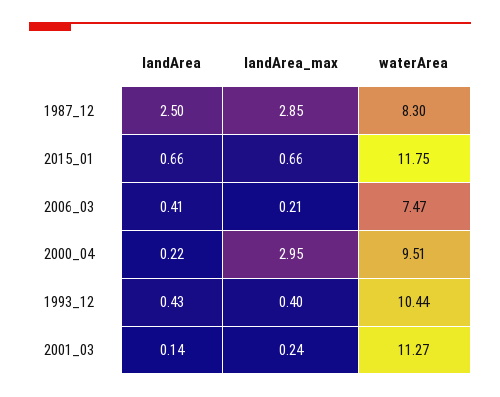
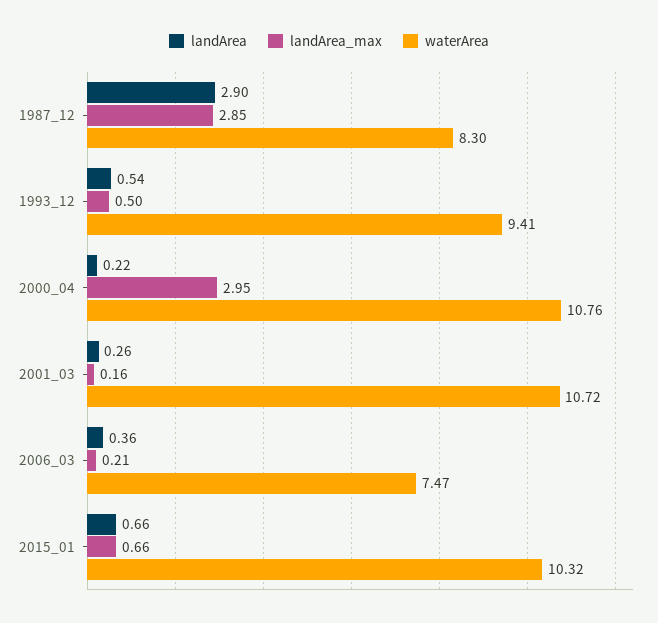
  {
    "landArea": {
-     "1987_12": 2.5,
+     "1987_12": 2.9,
      "2015_01": 0.66,
-     "2006_03": 0.41,
+     "2006_03": 0.36,
      "2000_04": 0.22,
-     "1993_12": 0.43,
+     "1993_12": 0.54,
-     "2001_03": 0.14
+     "2001_03": 0.26
    },
    "landArea_max": {
      "1987_12": 2.85,
      "2015_01": 0.66,
      "2006_03": 0.21,
      "2000_04": 2.95,
-     "1993_12": 0.4,
+     "1993_12": 0.5,
-     "2001_03": 0.24
+     "2001_03": 0.16
    },
    "waterArea": {
      "1987_12": 8.3,
-     "2015_01": 11.75,
+     "2015_01": 10.32,
      "2006_03": 7.47,
-     "2000_04": 9.51,
+     "2000_04": 10.76,
-     "1993_12": 10.44,
+     "1993_12": 9.41,
-     "2001_03": 11.27
+     "2001_03": 10.72
    }
  }

